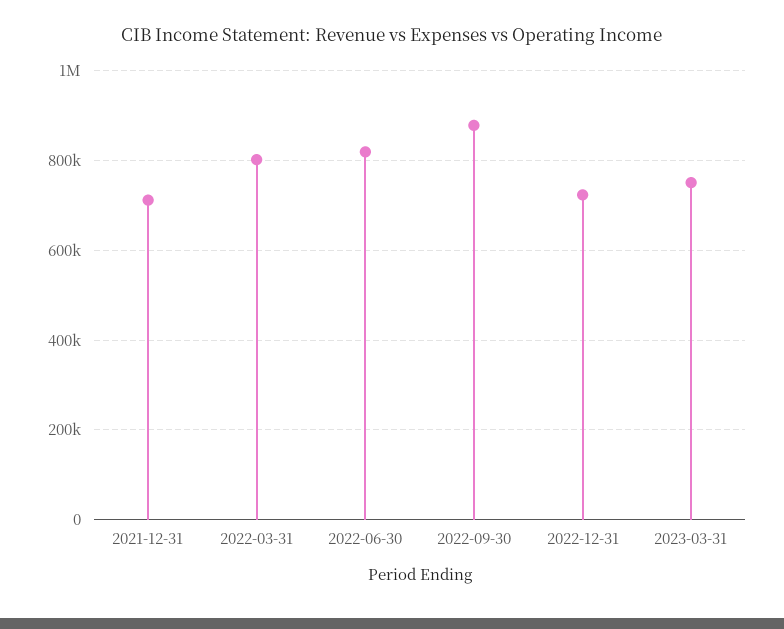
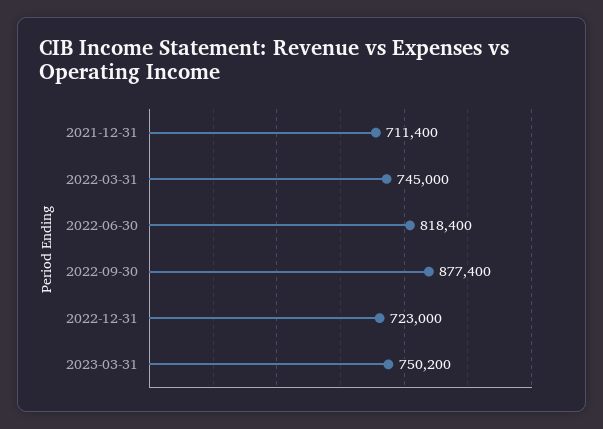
  {
    "2021-12-31": 711400,
-   "2022-03-31": 800000,
+   "2022-03-31": 745000,
    "2022-06-30": 818400,
    "2022-09-30": 877400,
    "2022-12-31": 723000,
    "2023-03-31": 750200
  }

